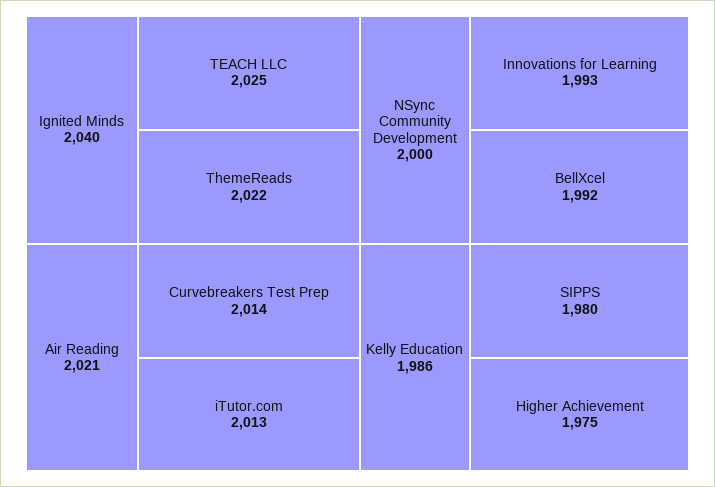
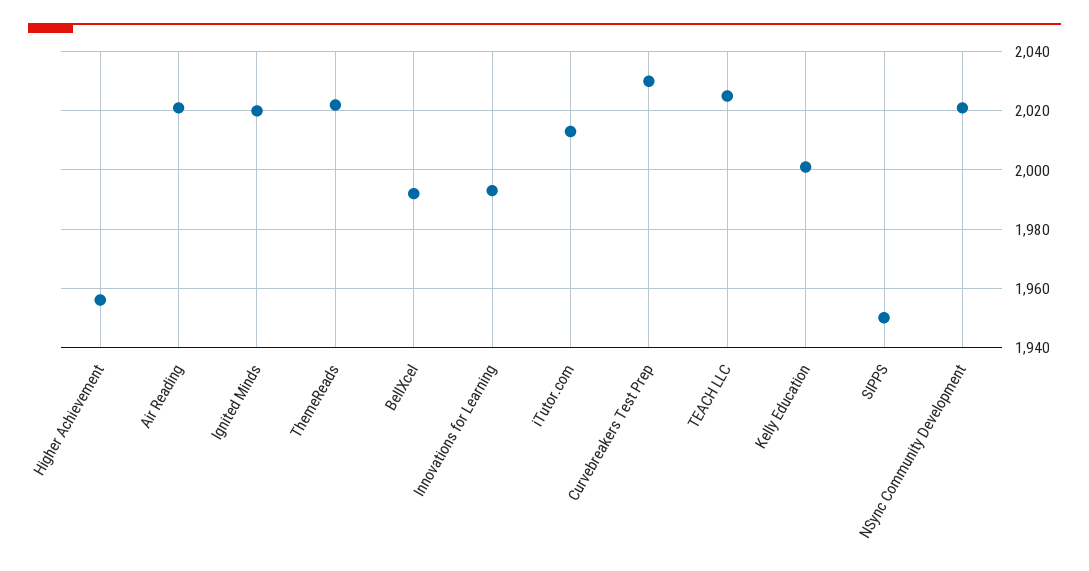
  {
-   "Ignited Minds": 2040,
+   "Ignited Minds": 2020,
    "TEACH LLC": 2025,
    "ThemeReads": 2022,
    "Air Reading": 2021,
-   "Curvebreakers Test Prep": 2014,
+   "Curvebreakers Test Prep": 2030,
    "iTutor.com": 2013,
-   "NSync Community Development": 2000,
+   "NSync Community Development": 2020,
    "Innovations for Learning": 1993,
    "BellXcel": 1992,
-   "Kelly Education": 1986,
+   "Kelly Education": 2000,
-   "SIPPS": 1980,
+   "SIPPS": 1950,
-   "Higher Achievement": 1975
+   "Higher Achievement": 1955
  }

